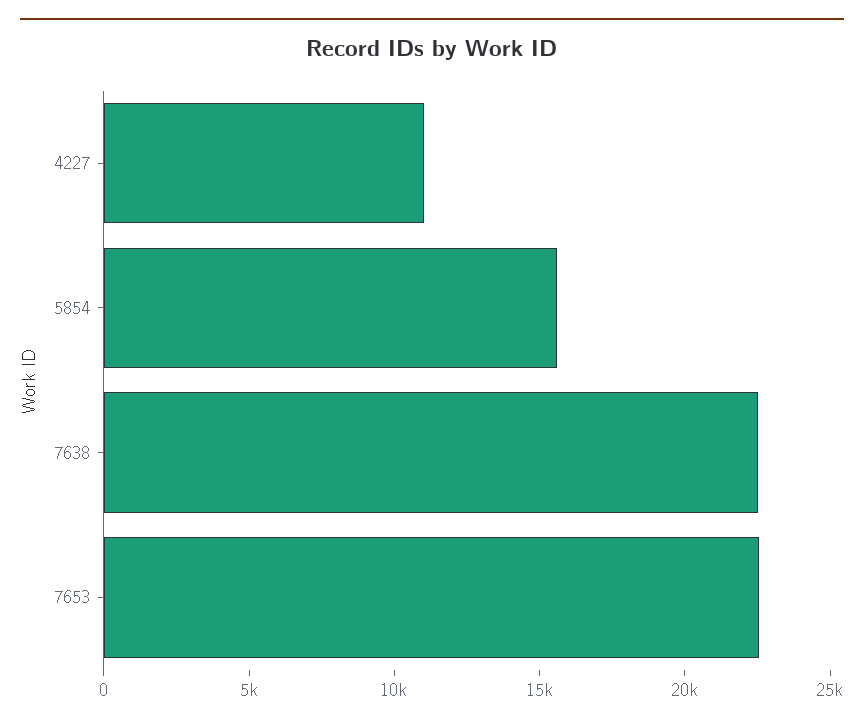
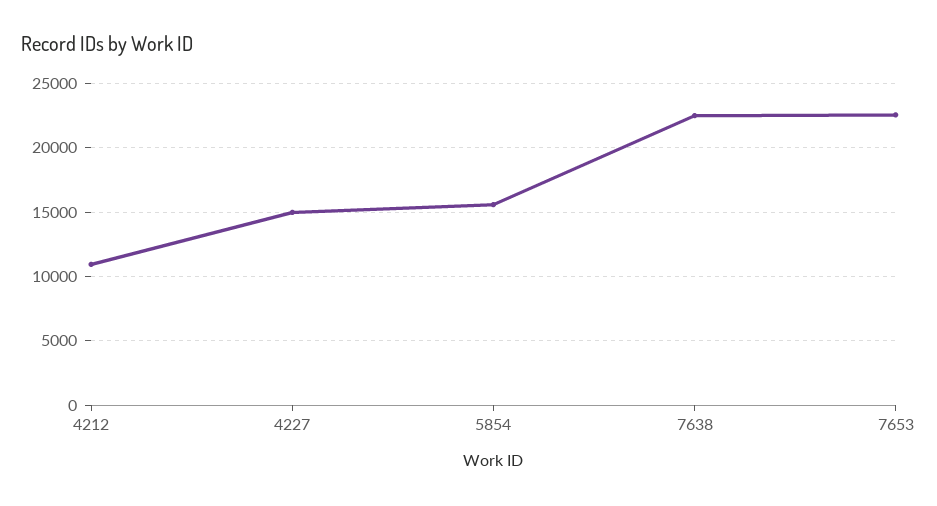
  {
-   "4227": 11000,
+   "4227": 15000,
    "5854": 15500,
    "7638": 22500,
-   "7653": 22500
+   "7653": 22500,
+   "4212": 11000
  }

